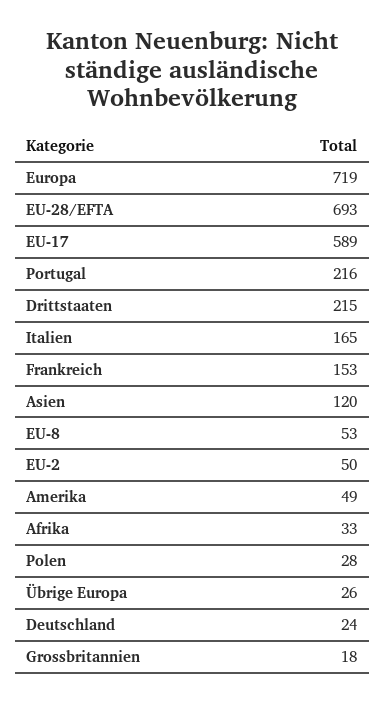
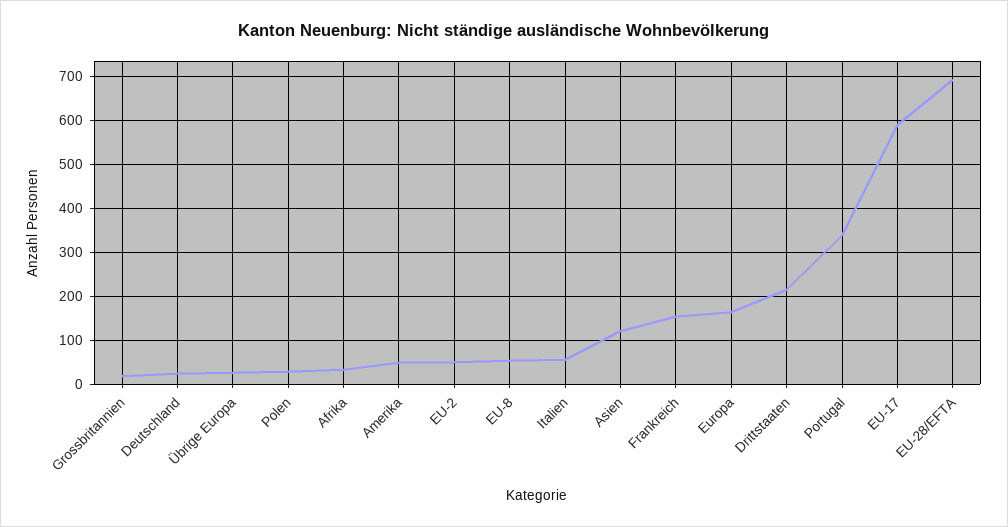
  {
-   "Europa": 719,
+   "Europa": 160,
    "EU-28/EFTA": 693,
    "EU-17": 589,
-   "Portugal": 216,
+   "Portugal": 340,
    "Drittstaaten": 215,
-   "Italien": 165,
+   "Italien": 60,
    "Frankreich": 153,
    "Asien": 120,
    "EU-8": 53,
    "EU-2": 50,
    "Amerika": 49,
    "Afrika": 33,
    "Polen": 28,
    "Übrige Europa": 26,
    "Deutschland": 24,
    "Grossbritannien": 18
  }

